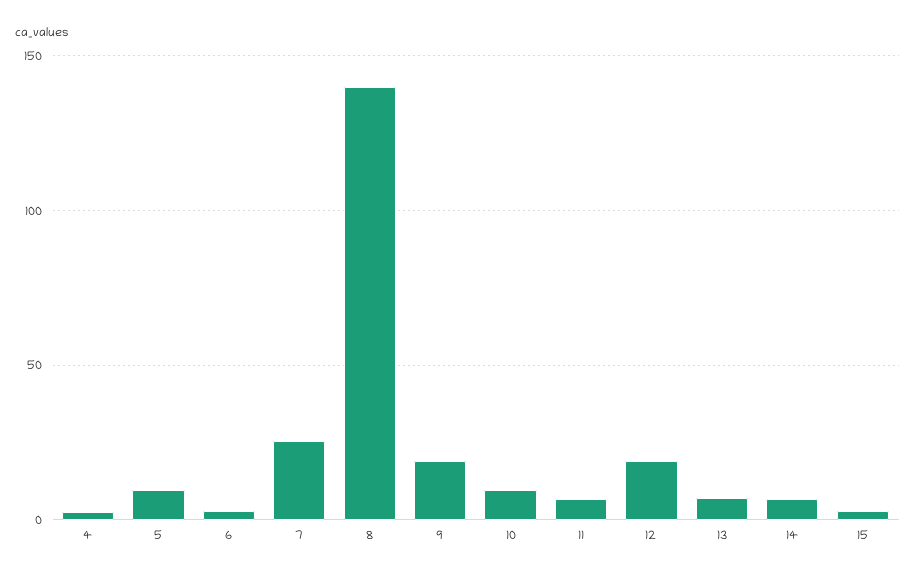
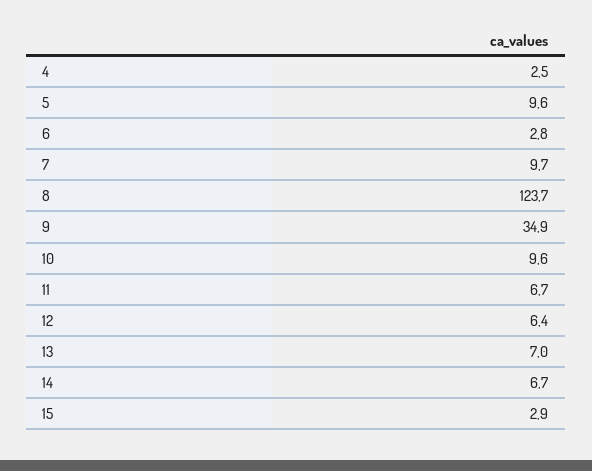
  {
    "4": 2.5,
    "5": 9.6,
    "6": 2.8,
-   "7": 25,
+   "7": 9.7,
-   "8": 140,
+   "8": 123.7,
-   "9": 20,
+   "9": 34.9,
    "10": 9.6,
    "11": 6.7,
-   "12": 20,
+   "12": 6.4,
    "13": 7,
    "14": 6.7,
    "15": 2.9
  }

